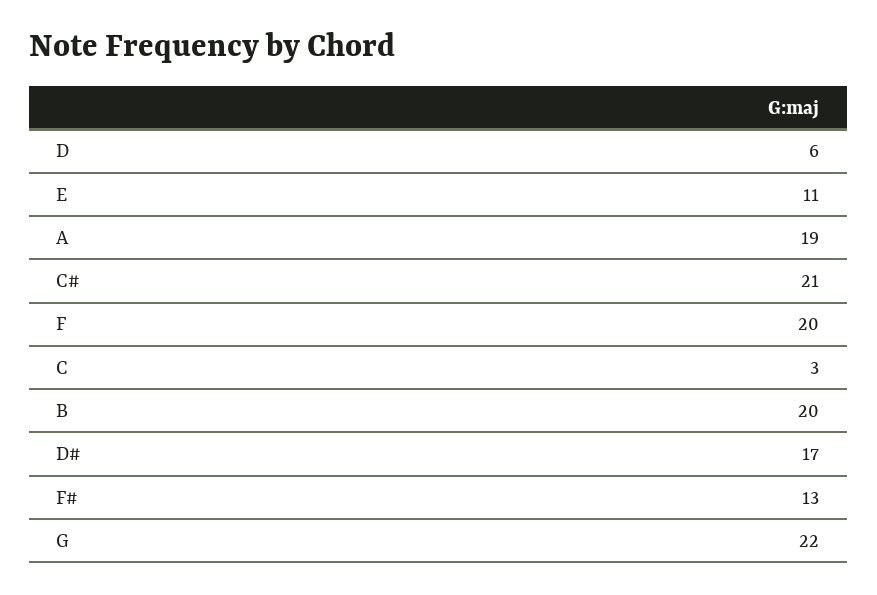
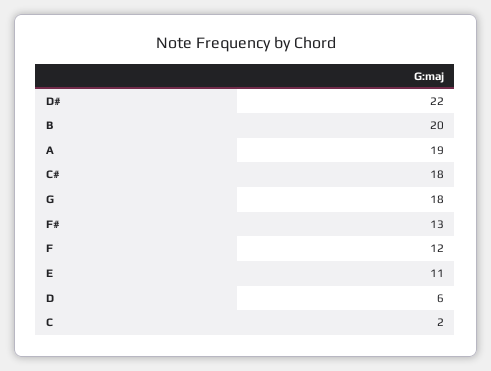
  {
    "D": 6,
    "E": 11,
    "A": 19,
-   "C#": 21,
+   "C#": 18,
-   "F": 20,
+   "F": 12,
-   "C": 3,
+   "C": 2,
    "B": 20,
-   "D#": 17,
+   "D#": 22,
    "F#": 13,
-   "G": 22
+   "G": 18
  }

